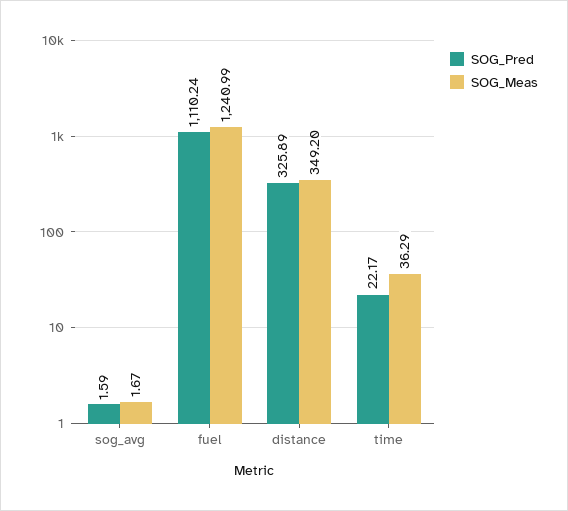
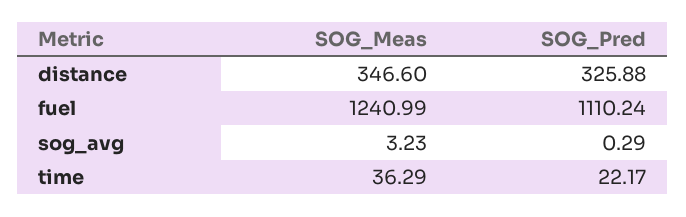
  {
    "SOG_Pred": {
-     "sog_avg": 1.59,
+     "sog_avg": 0.29,
      "fuel": 1110.24,
-     "distance": 325.89,
+     "distance": 325.88,
      "time": 22.17
    },
    "SOG_Meas": {
-     "sog_avg": 1.67,
+     "sog_avg": 3.23,
      "fuel": 1240.99,
-     "distance": 349.2,
+     "distance": 346.6,
      "time": 36.29
    }
  }

